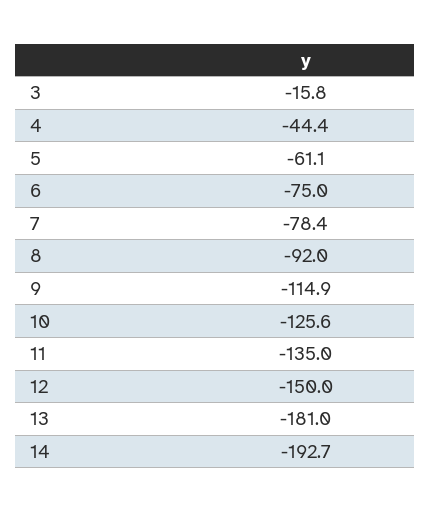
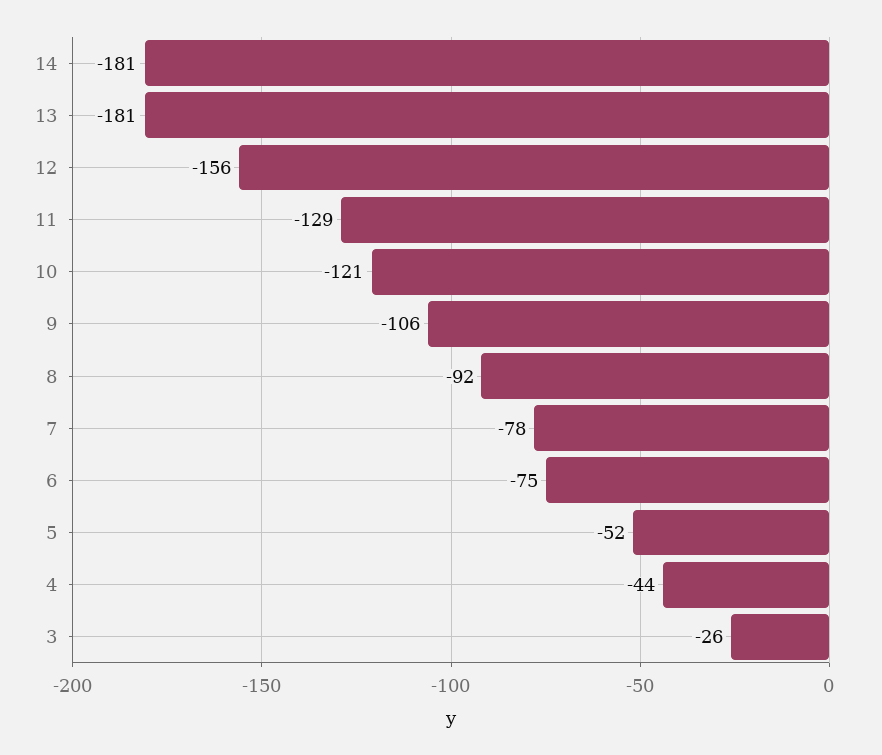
  {
-   "3": -15.8,
+   "3": -26,
    "4": -44.4,
-   "5": -61.1,
+   "5": -52,
    "6": -75,
    "7": -78.4,
    "8": -92,
-   "9": -114.9,
+   "9": -106,
-   "10": -125.6,
+   "10": -121,
-   "11": -135,
+   "11": -129,
-   "12": -150,
+   "12": -156,
    "13": -181,
-   "14": -192.7
+   "14": -181
  }

